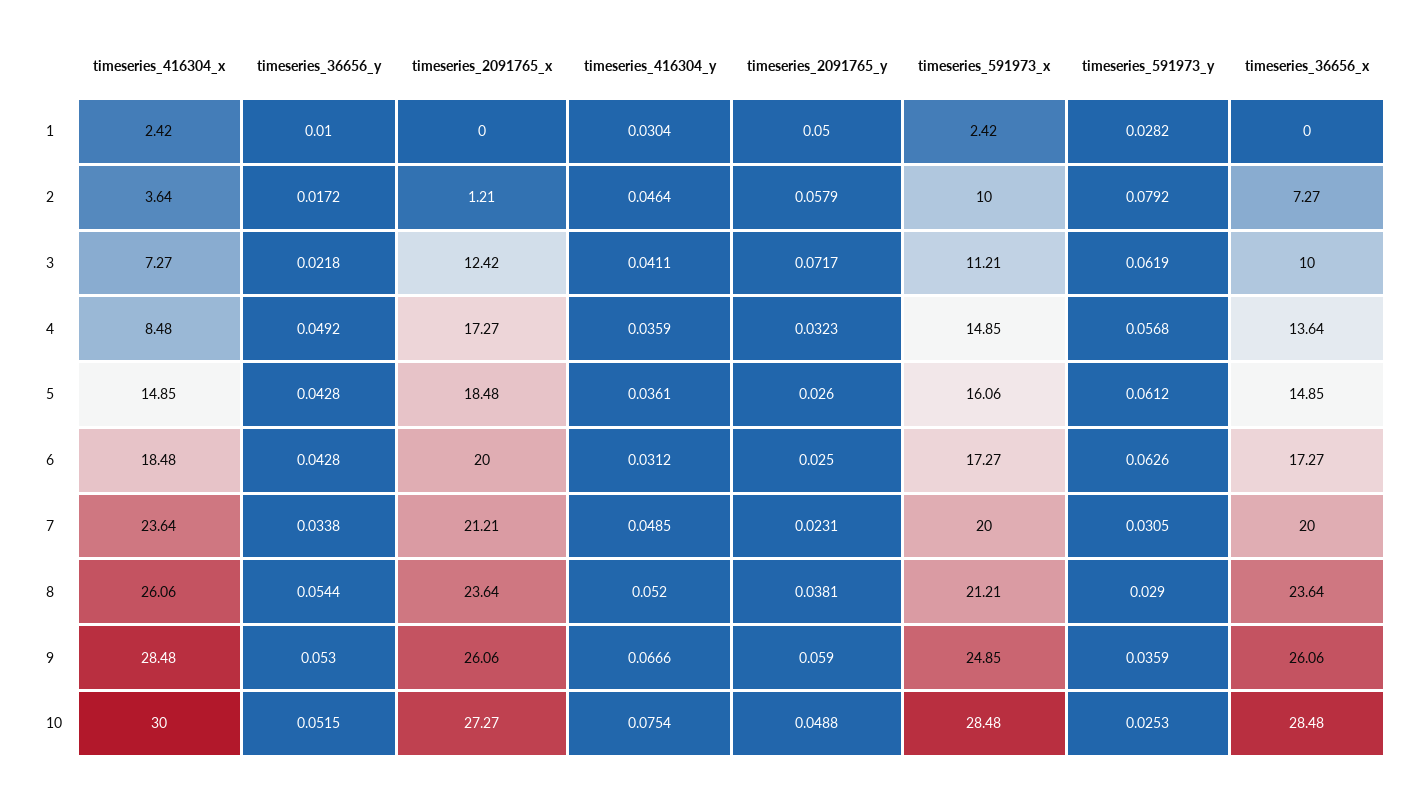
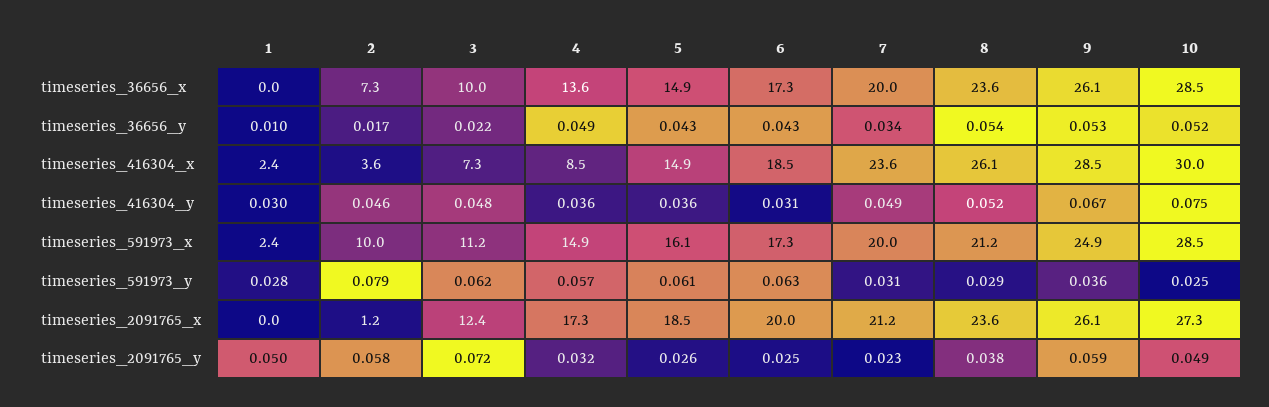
  {
    "timeseries_416304_x": {
      "1": 2.42,
      "2": 3.64,
      "3": 7.27,
      "4": 8.48,
      "5": 14.85,
      "6": 18.48,
      "7": 23.64,
      "8": 26.06,
      "9": 28.48,
      "10": 30
    },
    "timeseries_36656_y": {
      "1": 0.01,
      "2": 0.0172,
      "3": 0.0218,
      "4": 0.0492,
      "5": 0.0428,
      "6": 0.0428,
      "7": 0.0338,
      "8": 0.0544,
      "9": 0.053,
      "10": 0.0515
    },
    "timeseries_2091765_x": {
      "1": 0,
      "2": 1.21,
      "3": 12.42,
      "4": 17.27,
      "5": 18.48,
      "6": 20,
      "7": 21.21,
      "8": 23.64,
      "9": 26.06,
      "10": 27.27
    },
    "timeseries_416304_y": {
      "1": 0.0304,
      "2": 0.0464,
-     "3": 0.0411,
+     "3": 0.048,
      "4": 0.0359,
      "5": 0.0361,
      "6": 0.0312,
      "7": 0.0485,
      "8": 0.052,
      "9": 0.0666,
      "10": 0.0754
    },
    "timeseries_2091765_y": {
      "1": 0.05,
      "2": 0.0579,
      "3": 0.0717,
      "4": 0.0323,
      "5": 0.026,
      "6": 0.025,
      "7": 0.0231,
      "8": 0.0381,
      "9": 0.059,
      "10": 0.0488
    },
    "timeseries_591973_x": {
      "1": 2.42,
      "2": 10,
      "3": 11.21,
      "4": 14.85,
      "5": 16.06,
      "6": 17.27,
      "7": 20,
      "8": 21.21,
      "9": 24.85,
      "10": 28.48
    },
    "timeseries_591973_y": {
      "1": 0.0282,
      "2": 0.0792,
      "3": 0.0619,
      "4": 0.0568,
      "5": 0.0612,
      "6": 0.0626,
      "7": 0.0305,
      "8": 0.029,
      "9": 0.0359,
      "10": 0.0253
    },
    "timeseries_36656_x": {
      "1": 0,
      "2": 7.27,
      "3": 10,
      "4": 13.64,
      "5": 14.85,
      "6": 17.27,
      "7": 20,
      "8": 23.64,
      "9": 26.06,
      "10": 28.48
    }
  }

